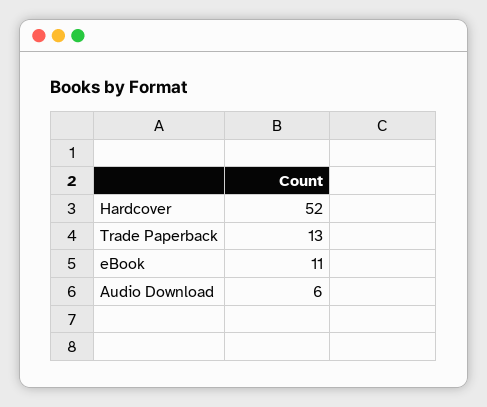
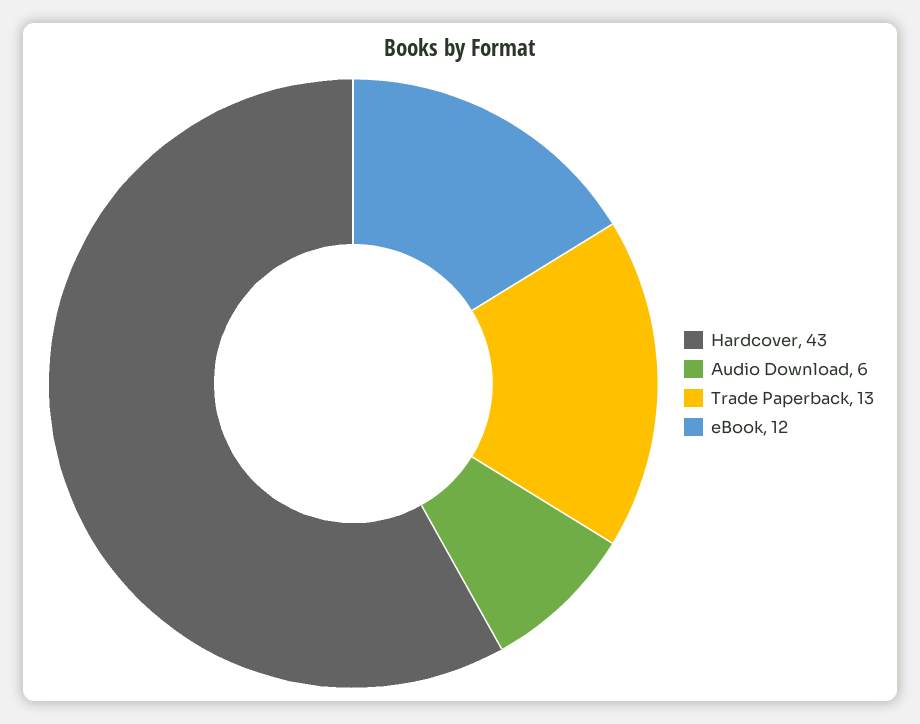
  {
-   "Hardcover": 52,
+   "Hardcover": 43,
    "Trade Paperback": 13,
-   "eBook": 11,
+   "eBook": 12,
    "Audio Download": 6
  }

